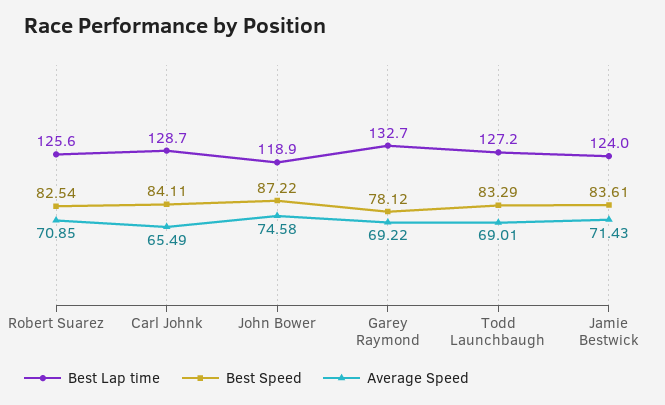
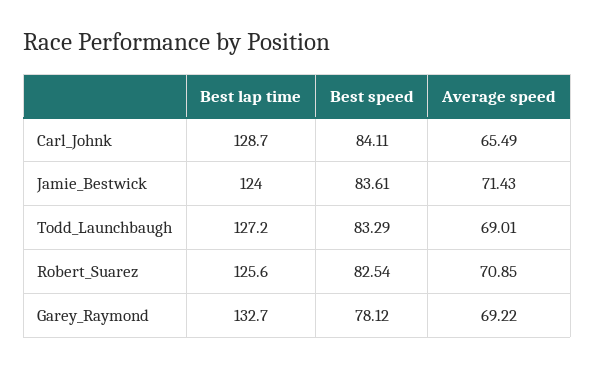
  {
    "Best Lap time": {
      "Robert Suarez": 125.6,
      "Carl Johnk": 128.7,
-     "John Bower": 118.9,
      "Garey Raymond": 132.7,
      "Todd Launchbaugh": 127.2,
      "Jamie Bestwick": 124
    },
    "Best Speed": {
      "Robert Suarez": 82.54,
      "Carl Johnk": 84.11,
-     "John Bower": 87.22,
      "Garey Raymond": 78.12,
      "Todd Launchbaugh": 83.29,
      "Jamie Bestwick": 83.61
    },
    "Average Speed": {
      "Robert Suarez": 70.85,
      "Carl Johnk": 65.49,
-     "John Bower": 74.58,
      "Garey Raymond": 69.22,
      "Todd Launchbaugh": 69.01,
      "Jamie Bestwick": 71.43
    }
  }

